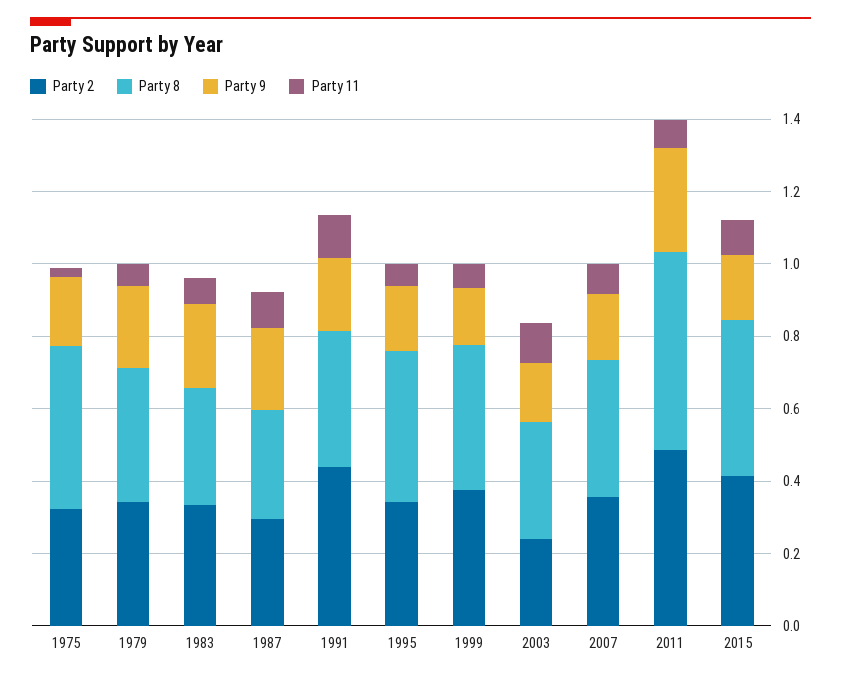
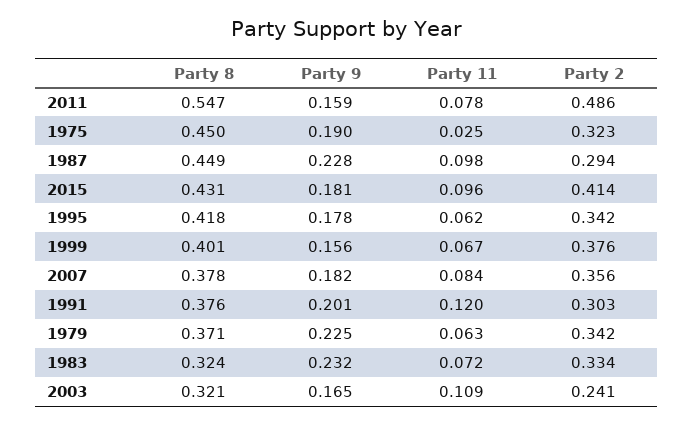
  {
    "Party 2": {
      "1975": 0.323,
      "1979": 0.342,
      "1983": 0.334,
      "1987": 0.294,
-     "1991": 0.45,
+     "1991": 0.303,
      "1995": 0.342,
      "1999": 0.376,
      "2003": 0.241,
      "2007": 0.356,
      "2011": 0.486,
      "2015": 0.414
    },
    "Party 8": {
      "1975": 0.45,
      "1979": 0.371,
      "1983": 0.324,
-     "1987": 0.3,
+     "1987": 0.449,
      "1991": 0.376,
      "1995": 0.418,
      "1999": 0.401,
      "2003": 0.321,
      "2007": 0.378,
      "2011": 0.547,
      "2015": 0.431
    },
    "Party 9": {
      "1975": 0.19,
      "1979": 0.225,
      "1983": 0.232,
      "1987": 0.228,
      "1991": 0.201,
      "1995": 0.178,
      "1999": 0.156,
      "2003": 0.165,
      "2007": 0.182,
-     "2011": 0.3,
+     "2011": 0.159,
      "2015": 0.181
    },
    "Party 11": {
      "1975": 0.025,
      "1979": 0.063,
      "1983": 0.072,
      "1987": 0.098,
      "1991": 0.12,
      "1995": 0.062,
      "1999": 0.067,
      "2003": 0.109,
      "2007": 0.084,
      "2011": 0.078,
      "2015": 0.096
    }
  }

